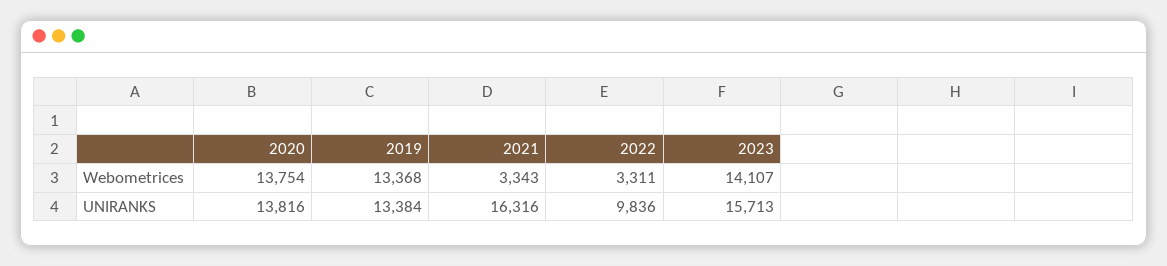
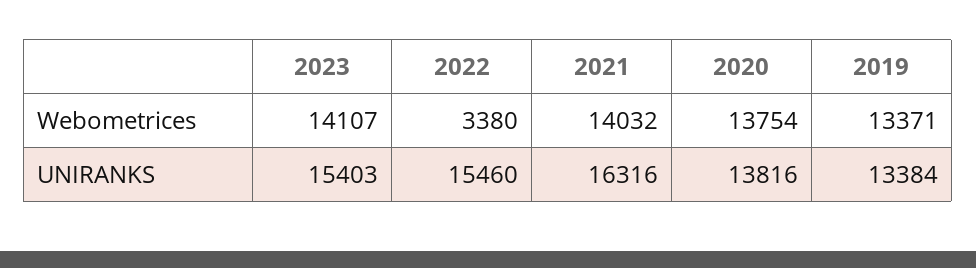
  {
    "2020": {
      "Webometrices": 13754,
      "UNIRANKS": 13816
    },
    "2019": {
-     "Webometrices": 13368,
+     "Webometrices": 13371,
      "UNIRANKS": 13384
    },
    "2021": {
-     "Webometrices": 3343,
+     "Webometrices": 14032,
      "UNIRANKS": 16316
    },
    "2022": {
-     "Webometrices": 3311,
+     "Webometrices": 3380,
-     "UNIRANKS": 9836
+     "UNIRANKS": 15460
    },
    "2023": {
      "Webometrices": 14107,
-     "UNIRANKS": 15713
+     "UNIRANKS": 15403
    }
  }

